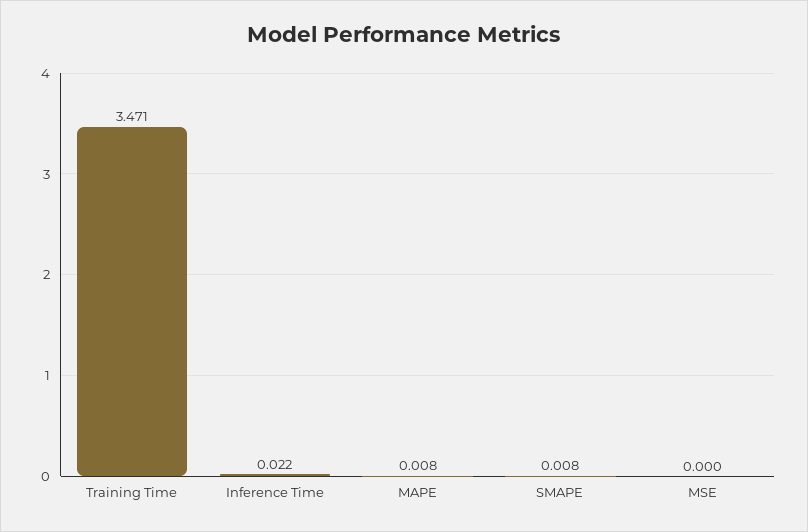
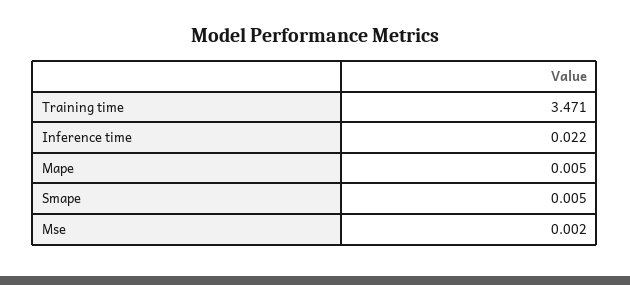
  {
    "Training Time": 3.471,
    "Inference Time": 0.022,
-   "MAPE": 0.008,
+   "MAPE": 0.005,
-   "SMAPE": 0.008,
+   "SMAPE": 0.005,
-   "MSE": 0
+   "MSE": 0.002
  }

